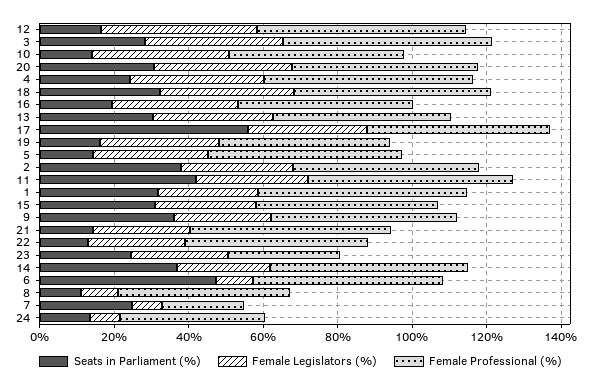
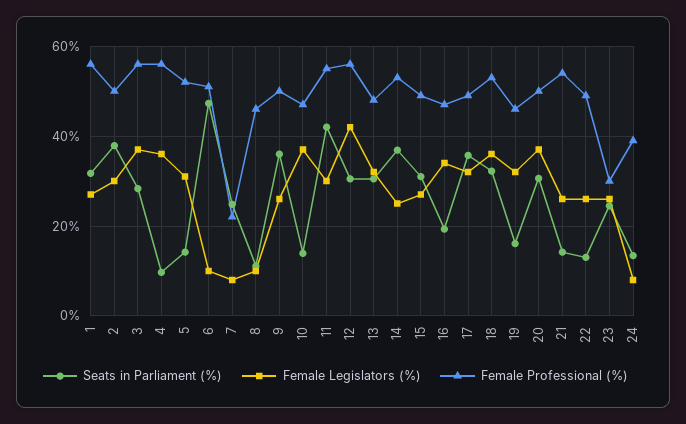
  {
    "Seats in Parliament (%)": {
-     "12": 15,
+     "12": 30,
      "3": 28,
      "10": 14,
      "20": 30,
-     "4": 25,
+     "4": 10,
      "18": 32,
      "16": 20,
      "13": 30,
-     "17": 55,
+     "17": 36,
      "19": 16,
      "5": 14,
      "2": 38,
      "11": 42,
      "1": 32,
      "15": 32,
      "9": 36,
      "21": 14,
      "22": 14,
      "23": 24,
      "14": 36,
      "6": 48,
      "8": 12,
      "7": 24,
      "24": 14
    },
    "Female Legislators (%)": {
      "12": 42,
      "3": 38,
      "10": 38,
      "20": 38,
      "4": 36,
      "18": 36,
      "16": 34,
      "13": 32,
      "17": 32,
      "19": 32,
      "5": 32,
      "2": 30,
      "11": 30,
      "1": 28,
      "15": 28,
      "9": 26,
      "21": 26,
      "22": 26,
      "23": 26,
      "14": 26,
      "6": 10,
      "8": 10,
      "7": 8,
      "24": 8
    },
    "Female Professional (%)": {
      "12": 56,
      "3": 56,
      "10": 48,
      "20": 50,
      "4": 56,
      "18": 54,
      "16": 48,
      "13": 48,
      "17": 50,
      "19": 46,
      "5": 52,
      "2": 50,
      "11": 56,
      "1": 56,
      "15": 50,
      "9": 50,
      "21": 54,
      "22": 50,
      "23": 30,
      "14": 54,
      "6": 52,
      "8": 46,
      "7": 22,
      "24": 40
    }
  }

